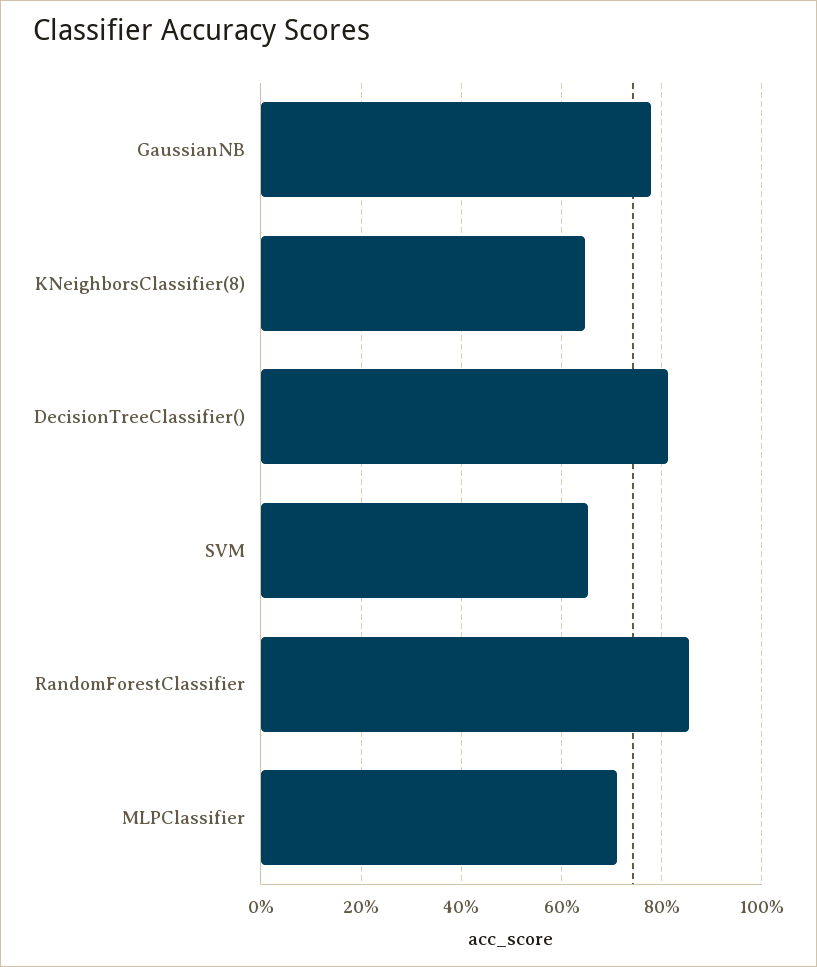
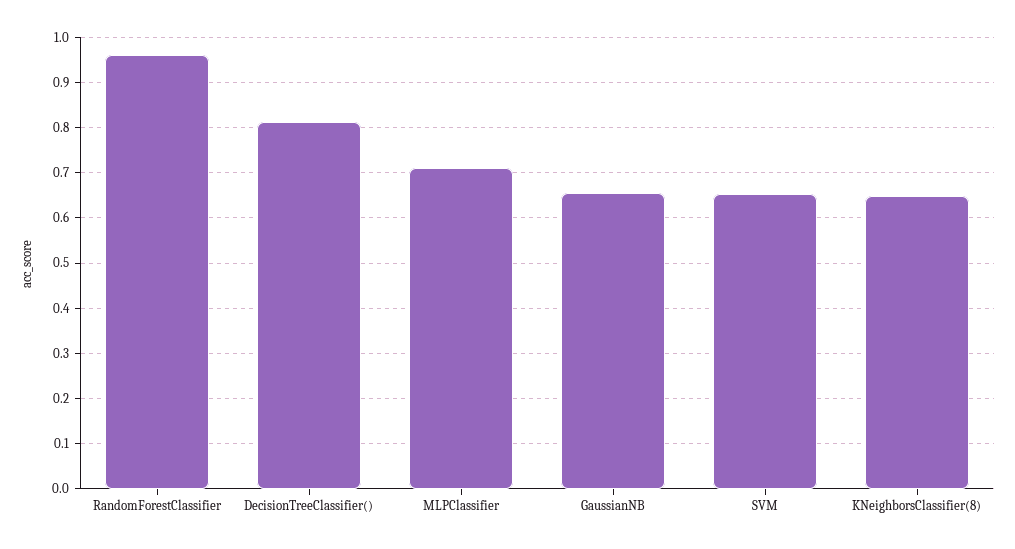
  {
-   "GaussianNB": 0.78,
+   "GaussianNB": 0.66,
    "KNeighborsClassifier(8)": 0.64,
    "DecisionTreeClassifier()": 0.82,
    "SVM": 0.66,
-   "RandomForestClassifier": 0.86,
+   "RandomForestClassifier": 0.96,
    "MLPClassifier": 0.72
  }

